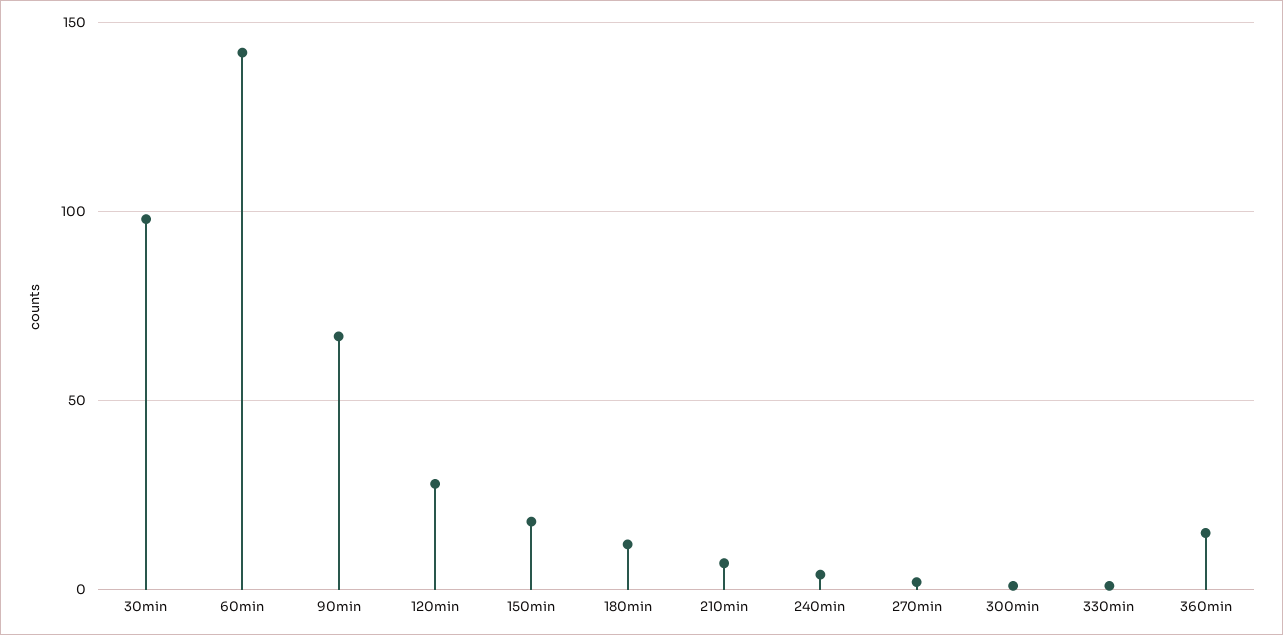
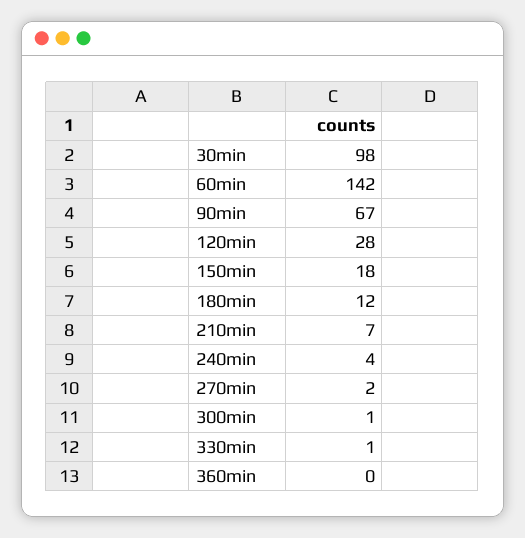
  {
    "30min": 98,
    "60min": 142,
    "90min": 67,
    "120min": 28,
    "150min": 18,
    "180min": 12,
    "210min": 7,
    "240min": 4,
    "270min": 2,
    "300min": 1,
    "330min": 1,
-   "360min": 15
+   "360min": 0
  }

